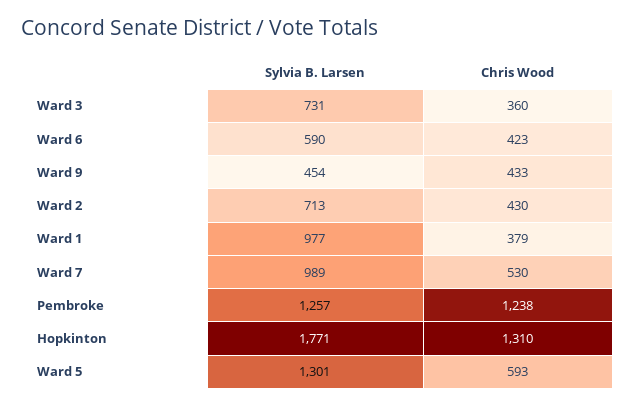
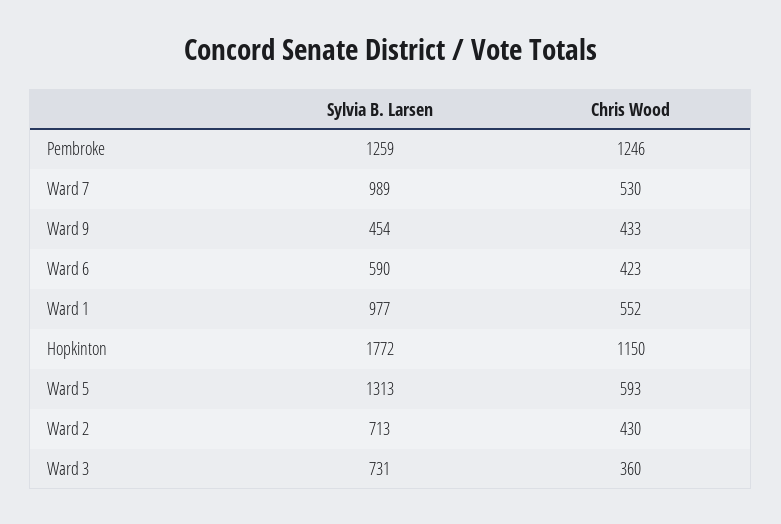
  {
    "Sylvia B. Larsen": {
      "Ward 3": 731,
      "Ward 6": 590,
      "Ward 9": 454,
      "Ward 2": 713,
      "Ward 1": 977,
      "Ward 7": 989,
-     "Pembroke": 1257,
+     "Pembroke": 1259,
-     "Hopkinton": 1771,
+     "Hopkinton": 1772,
-     "Ward 5": 1301
+     "Ward 5": 1313
    },
    "Chris Wood": {
      "Ward 3": 360,
      "Ward 6": 423,
      "Ward 9": 433,
      "Ward 2": 430,
-     "Ward 1": 379,
+     "Ward 1": 552,
      "Ward 7": 530,
-     "Pembroke": 1238,
+     "Pembroke": 1246,
-     "Hopkinton": 1310,
+     "Hopkinton": 1150,
      "Ward 5": 593
    }
  }

